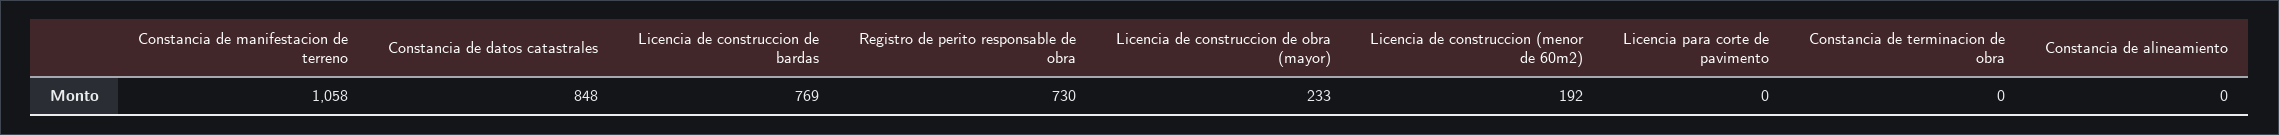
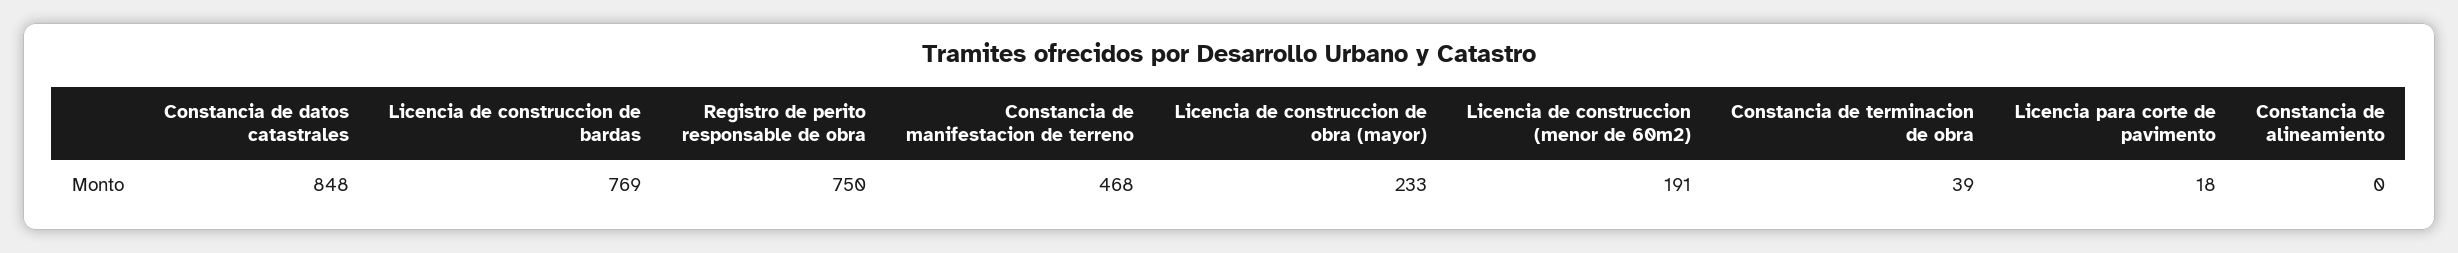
  {
-   "Constancia de manifestacion de terreno": 1058,
+   "Constancia de manifestacion de terreno": 468,
    "Constancia de datos catastrales": 848,
    "Licencia de construccion de bardas": 769,
-   "Registro de perito responsable de obra": 730,
+   "Registro de perito responsable de obra": 750,
    "Licencia de construccion de obra (mayor)": 233,
-   "Licencia de construccion (menor de 60m2)": 192,
+   "Licencia de construccion (menor de 60m2)": 191,
-   "Licencia para corte de pavimento": 0,
+   "Licencia para corte de pavimento": 18,
-   "Constancia de terminacion de obra": 0,
+   "Constancia de terminacion de obra": 39,
    "Constancia de alineamiento": 0
  }

